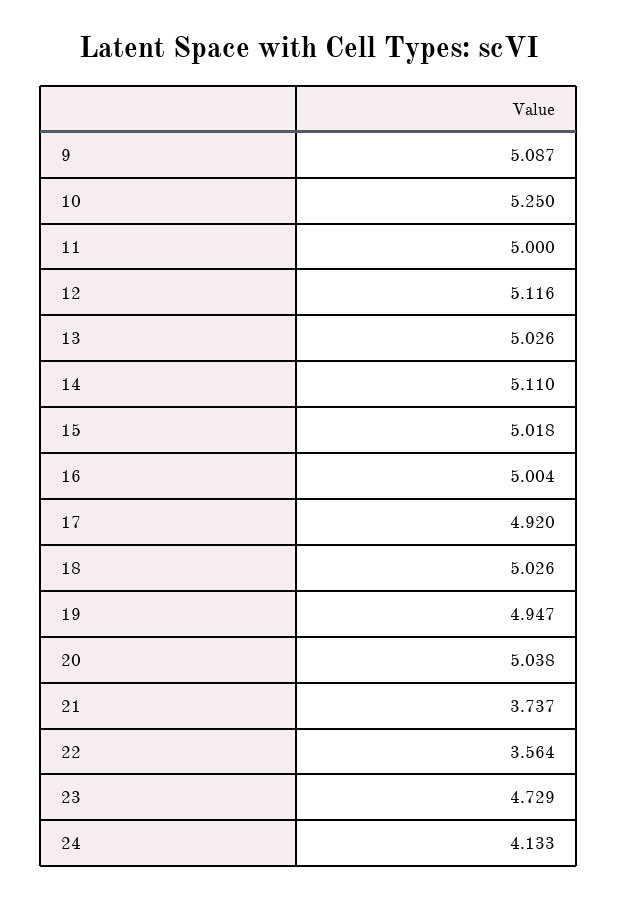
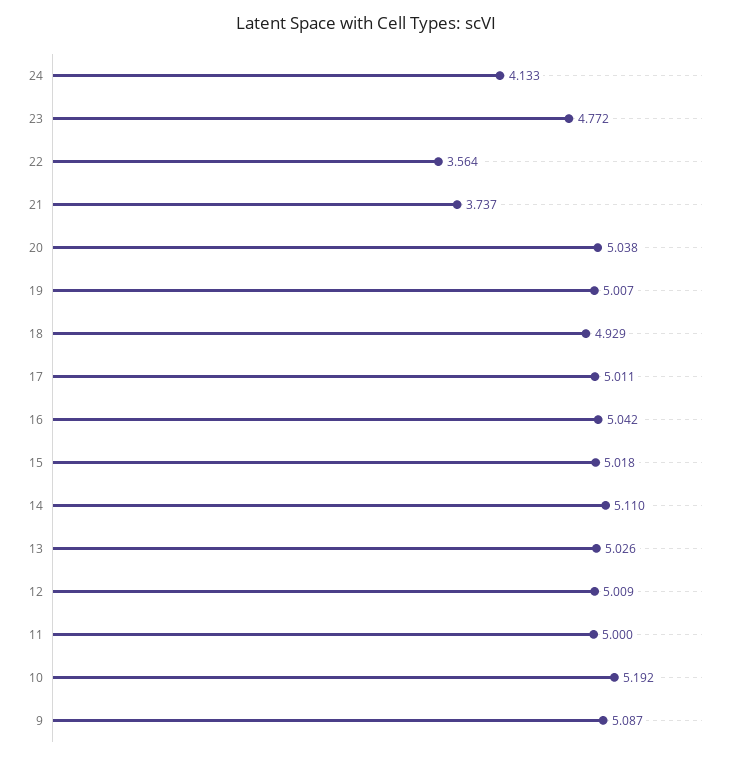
  {
    "9": 5.087,
-   "10": 5.25,
+   "10": 5.192,
    "11": 5,
-   "12": 5.116,
+   "12": 5.009,
    "13": 5.026,
    "14": 5.11,
    "15": 5.018,
-   "16": 5.004,
+   "16": 5.042,
-   "17": 4.92,
+   "17": 5.011,
-   "18": 5.026,
+   "18": 4.929,
-   "19": 4.947,
+   "19": 5.007,
    "20": 5.038,
    "21": 3.737,
    "22": 3.564,
-   "23": 4.729,
+   "23": 4.772,
    "24": 4.133
  }

